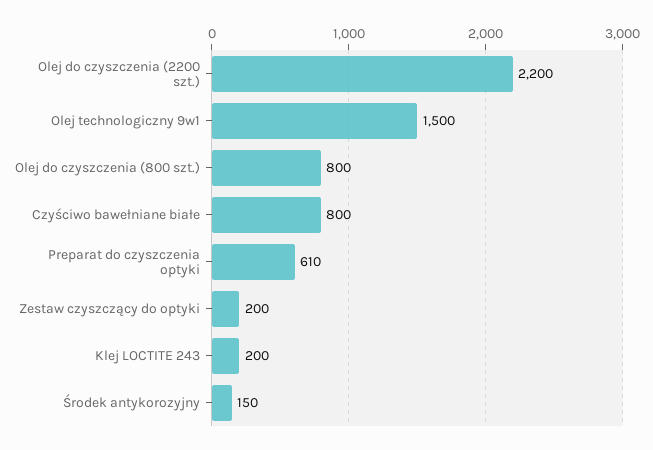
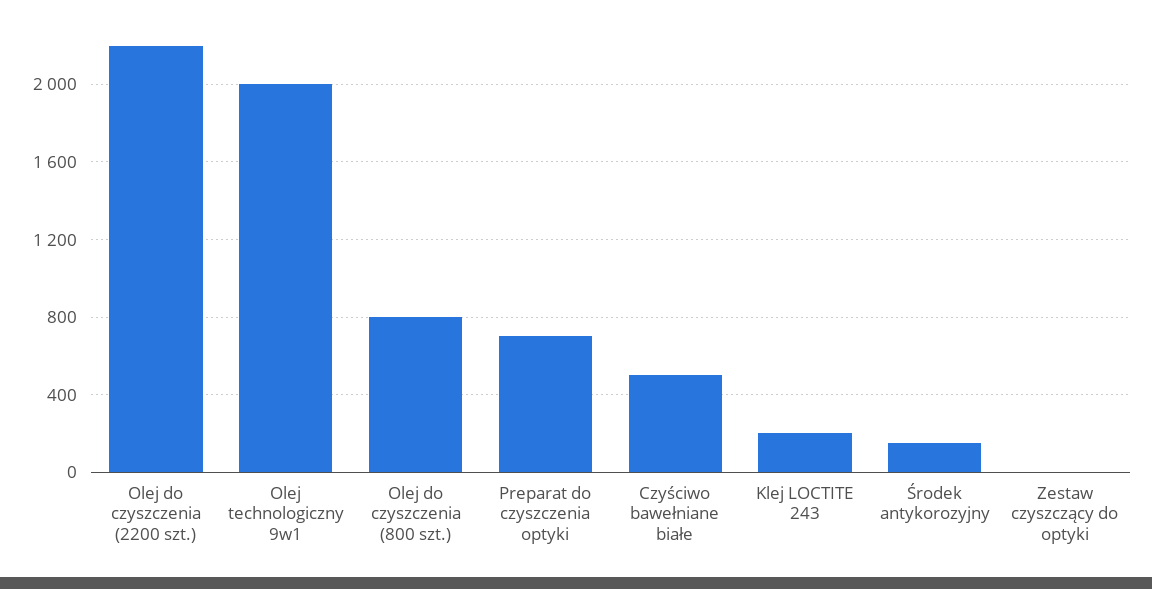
  {
    "Olej do czyszczenia (2200 szt.)": 2200,
-   "Olej technologiczny 9w1": 1500,
+   "Olej technologiczny 9w1": 2000,
    "Olej do czyszczenia (800 szt.)": 800,
-   "Czyściwo bawełniane białe": 800,
+   "Czyściwo bawełniane białe": 500,
-   "Preparat do czyszczenia optyki": 610,
+   "Preparat do czyszczenia optyki": 700,
-   "Zestaw czyszczący do optyki": 200,
+   "Zestaw czyszczący do optyki": 0,
    "Klej LOCTITE 243": 200,
    "Środek antykorozyjny": 150
  }

